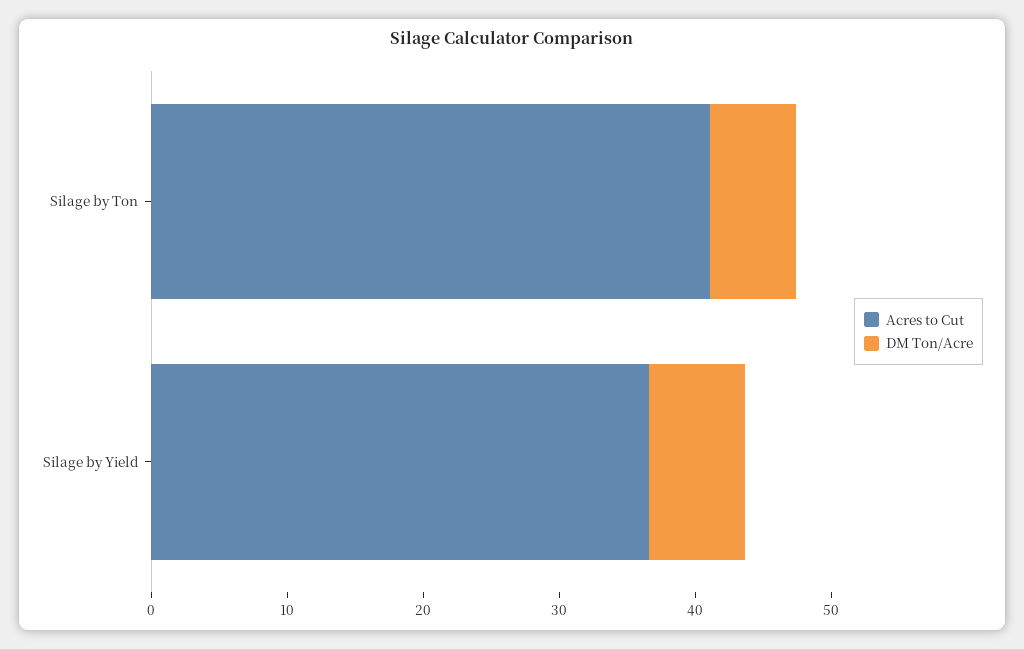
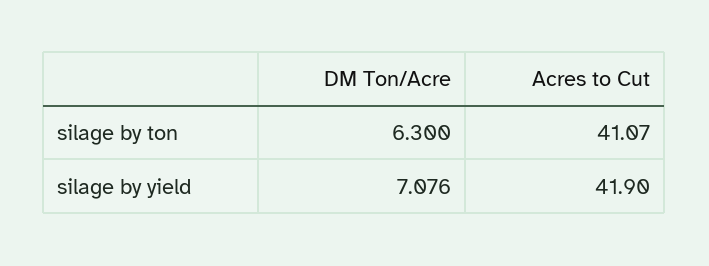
  {
    "Acres to Cut": {
      "Silage by Ton": 41.07,
-     "Silage by Yield": 36
+     "Silage by Yield": 41.9
    },
    "DM Ton/Acre": {
      "Silage by Ton": 6.3,
      "Silage by Yield": 7.076
    }
  }

